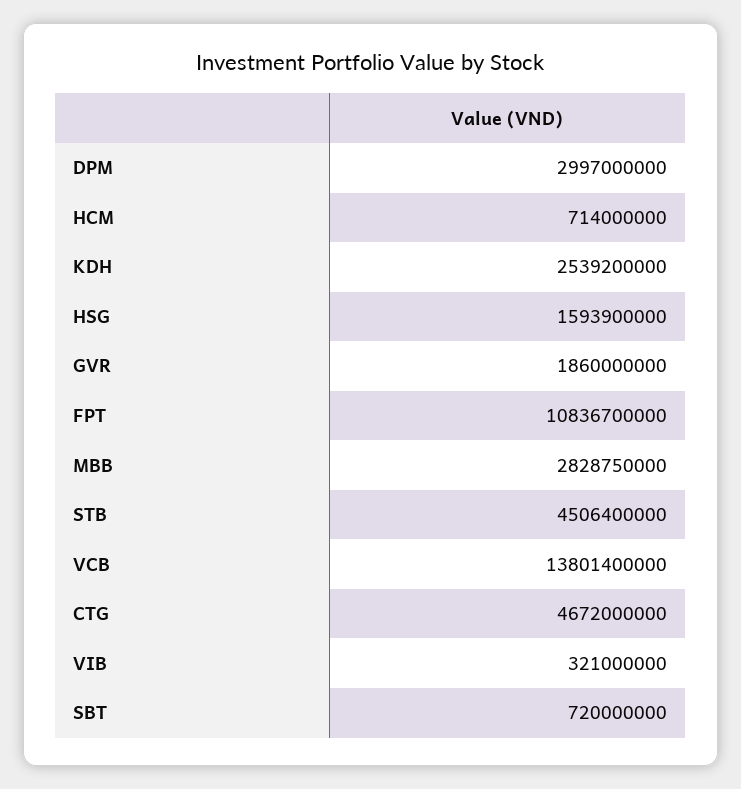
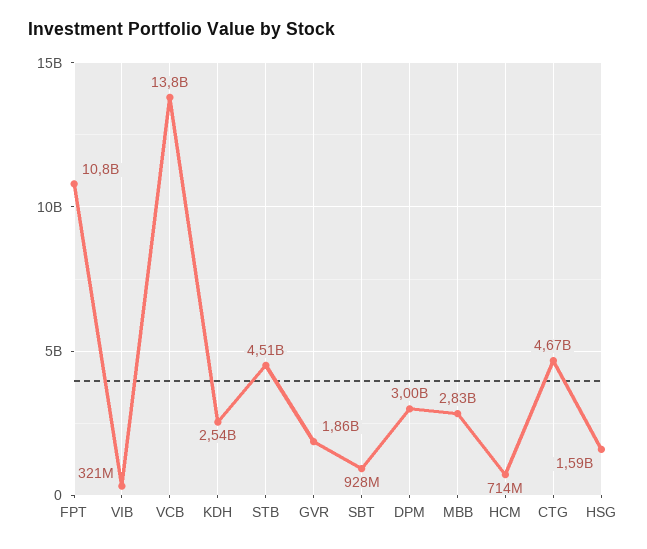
  {
    "DPM": 2997000000,
    "HCM": 714000000,
    "KDH": 2539200000,
    "HSG": 1593900000,
    "GVR": 1860000000,
    "FPT": 10836700000,
    "MBB": 2828750000,
    "STB": 4506400000,
    "VCB": 13801400000,
    "CTG": 4672000000,
    "VIB": 321000000,
-   "SBT": 720000000
+   "SBT": 928000000
  }

